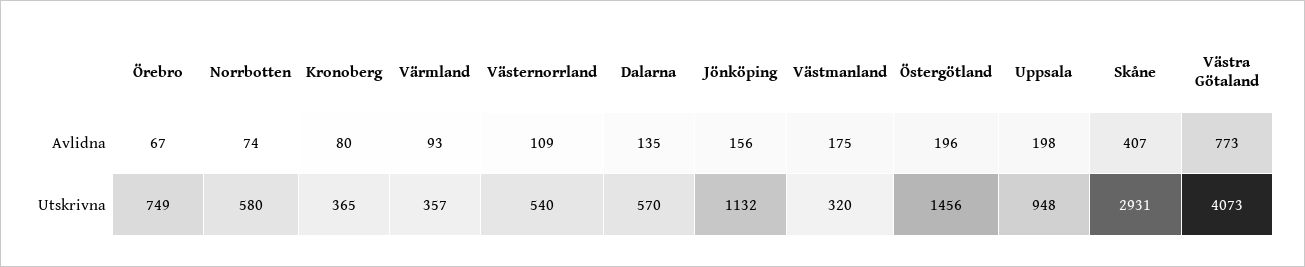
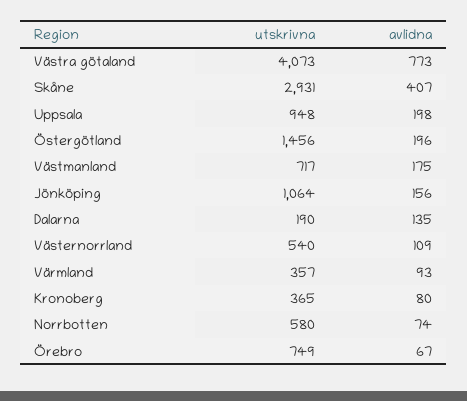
  {
    "Örebro": {
      "Avlidna": 67,
      "Utskrivna": 749
    },
    "Norrbotten": {
      "Avlidna": 74,
      "Utskrivna": 580
    },
    "Kronoberg": {
      "Avlidna": 80,
      "Utskrivna": 365
    },
    "Värmland": {
      "Avlidna": 93,
      "Utskrivna": 357
    },
    "Västernorrland": {
      "Avlidna": 109,
      "Utskrivna": 540
    },
    "Dalarna": {
      "Avlidna": 135,
-     "Utskrivna": 570
+     "Utskrivna": 190
    },
    "Jönköping": {
      "Avlidna": 156,
-     "Utskrivna": 1132
+     "Utskrivna": 1064
    },
    "Västmanland": {
      "Avlidna": 175,
-     "Utskrivna": 320
+     "Utskrivna": 717
    },
    "Östergötland": {
      "Avlidna": 196,
      "Utskrivna": 1456
    },
    "Uppsala": {
      "Avlidna": 198,
      "Utskrivna": 948
    },
    "Skåne": {
      "Avlidna": 407,
      "Utskrivna": 2931
    },
    "Västra Götaland": {
      "Avlidna": 773,
      "Utskrivna": 4073
    }
  }

